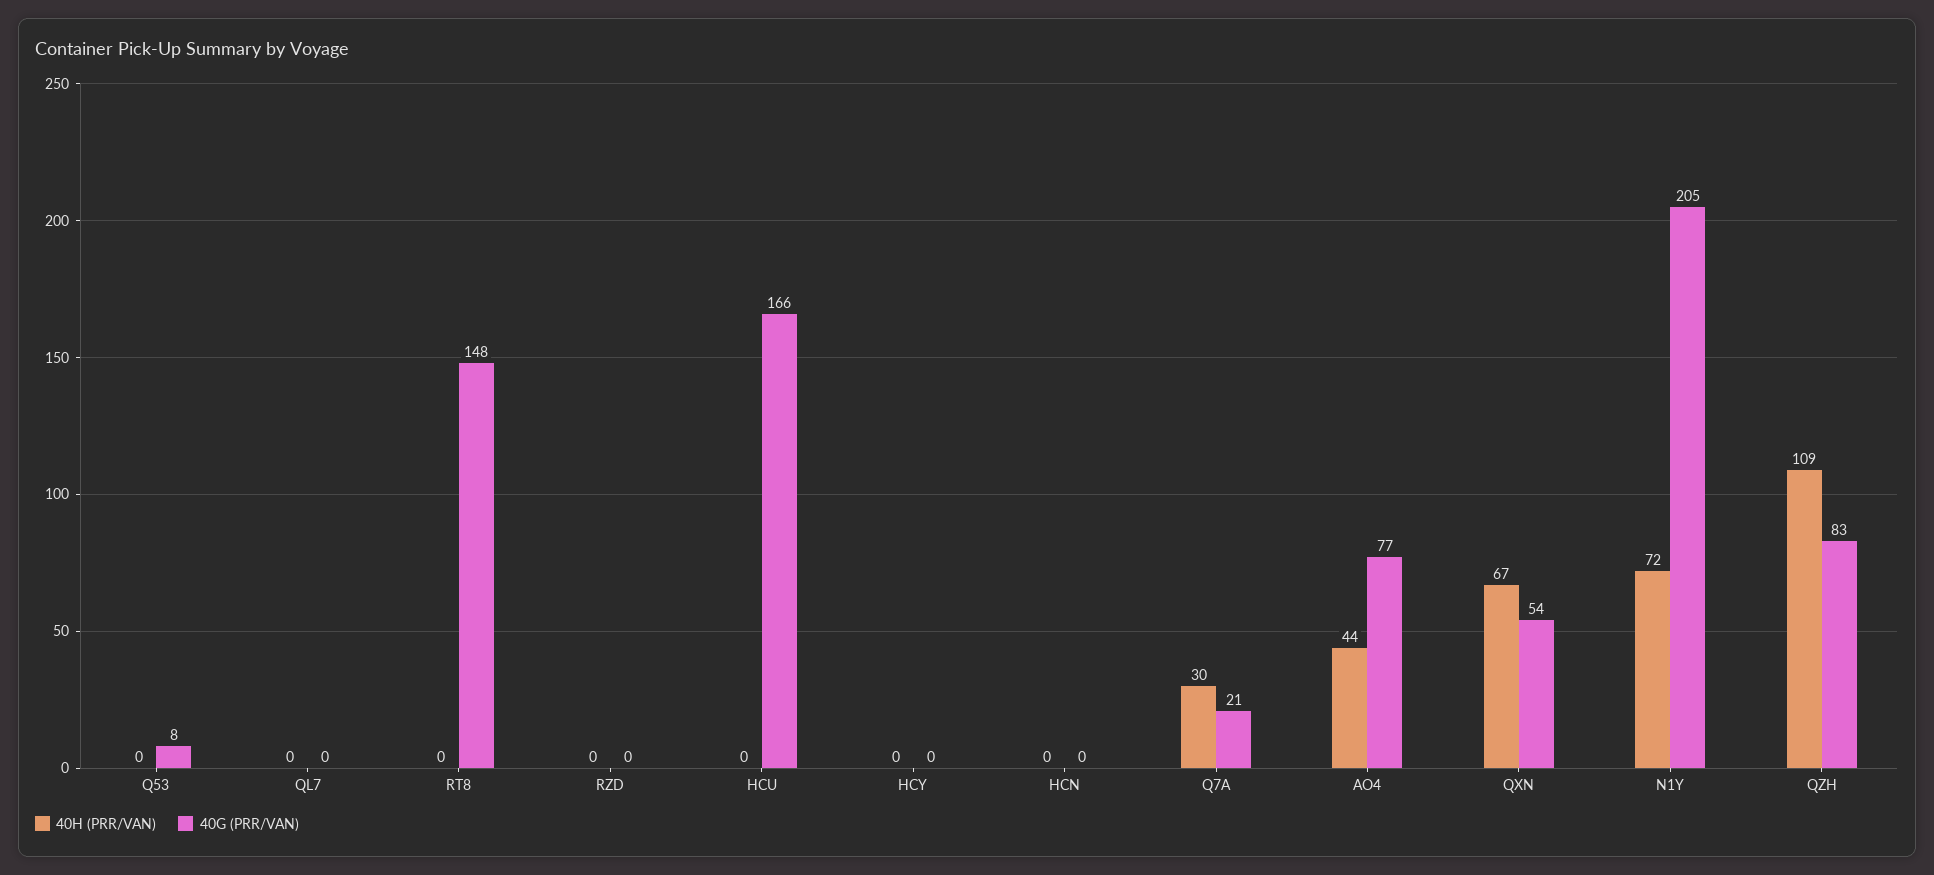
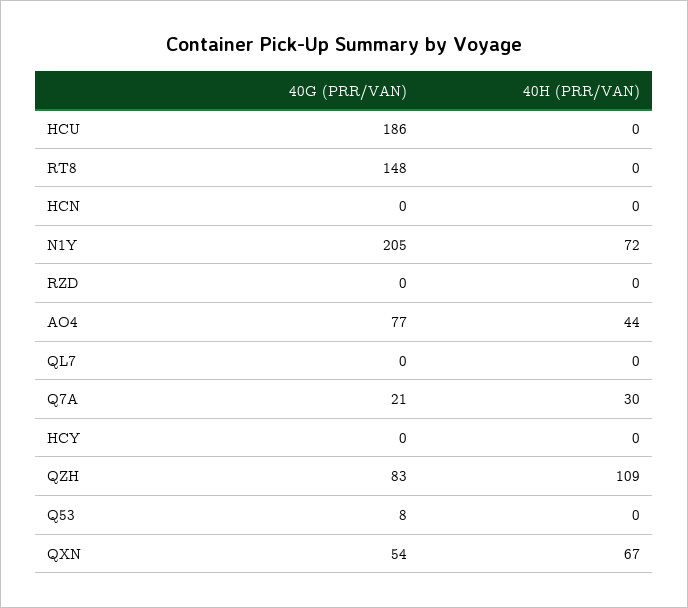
  {
    "40H (PRR/VAN)": {
      "Q53": 0,
      "QL7": 0,
      "RT8": 0,
      "RZD": 0,
      "HCU": 0,
      "HCY": 0,
      "HCN": 0,
      "Q7A": 30,
      "AO4": 44,
      "QXN": 67,
      "N1Y": 72,
      "QZH": 109
    },
    "40G (PRR/VAN)": {
      "Q53": 8,
      "QL7": 0,
      "RT8": 148,
      "RZD": 0,
-     "HCU": 166,
+     "HCU": 186,
      "HCY": 0,
      "HCN": 0,
      "Q7A": 21,
      "AO4": 77,
      "QXN": 54,
      "N1Y": 205,
      "QZH": 83
    }
  }

